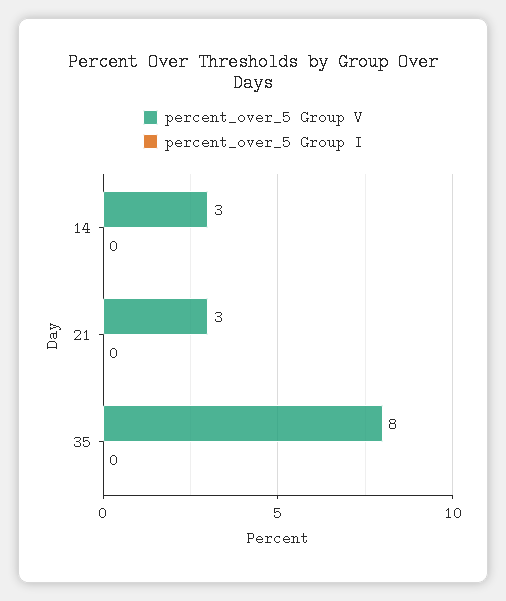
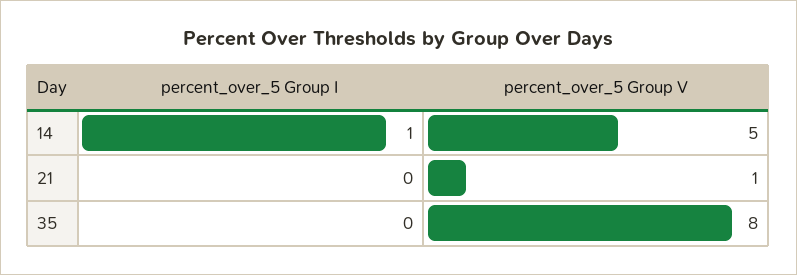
  {
    "percent_over_5 Group V": {
-     "14": 3,
+     "14": 5,
-     "21": 3,
+     "21": 1,
      "35": 8
    },
    "percent_over_5 Group I": {
-     "14": 0,
+     "14": 1,
      "21": 0,
      "35": 0
    }
  }

